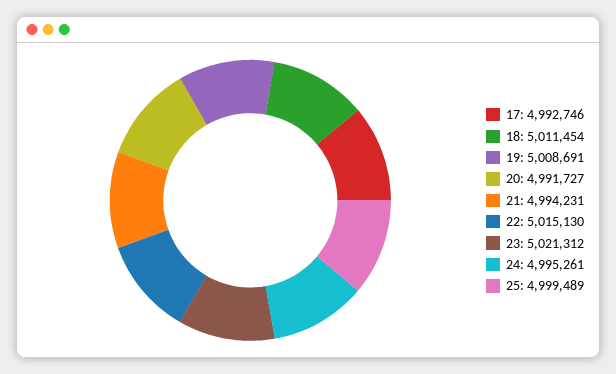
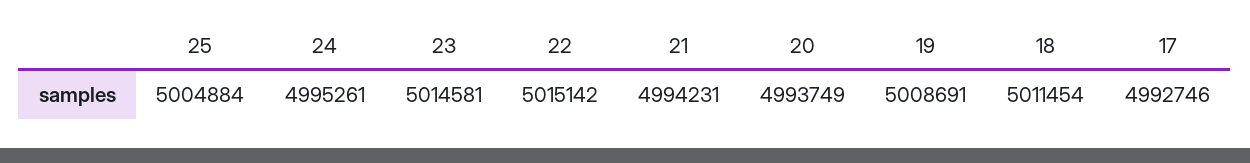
  {
    "17": 4992746,
    "18": 5011454,
    "19": 5008691,
-   "20": 4991727,
+   "20": 4993749,
    "21": 4994231,
-   "22": 5015130,
+   "22": 5015142,
-   "23": 5021312,
+   "23": 5014581,
    "24": 4995261,
-   "25": 4999489
+   "25": 5004884
  }

